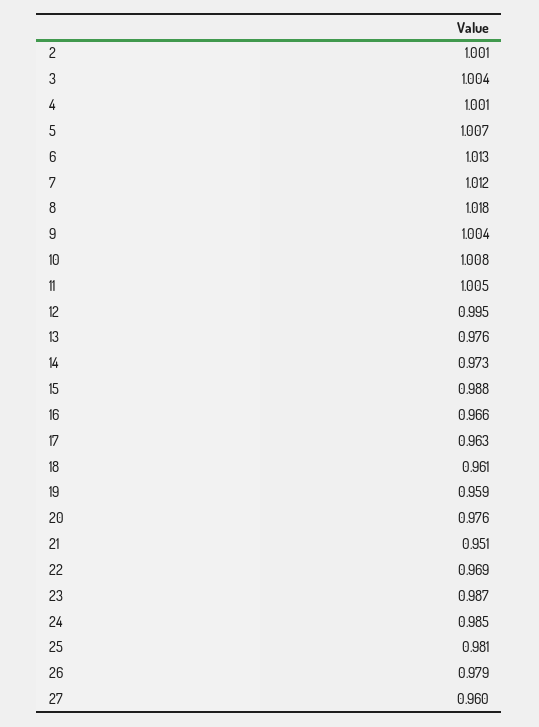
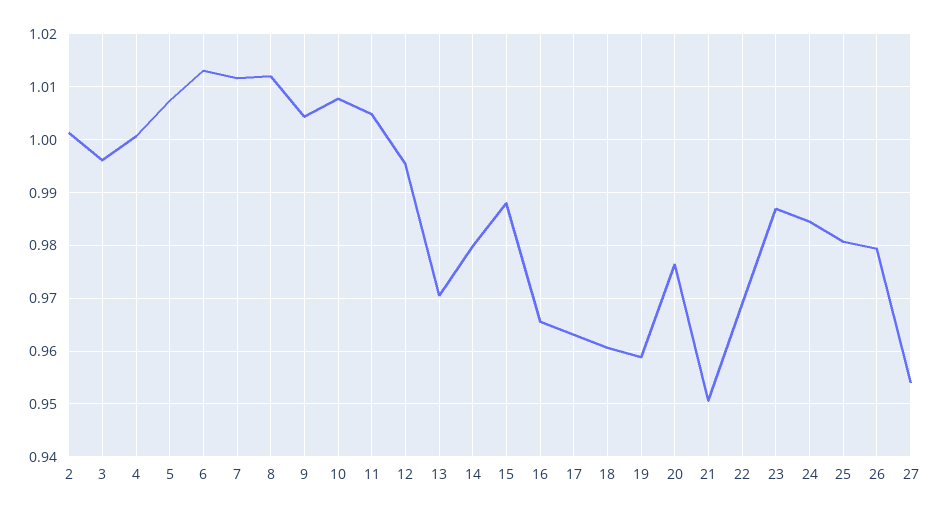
  {
    "2": 1.001,
-   "3": 1.004,
+   "3": 0.996,
    "4": 1.001,
    "5": 1.007,
    "6": 1.013,
    "7": 1.012,
-   "8": 1.018,
+   "8": 1.012,
    "9": 1.004,
    "10": 1.008,
    "11": 1.005,
    "12": 0.995,
-   "13": 0.976,
+   "13": 0.97,
-   "14": 0.973,
+   "14": 0.98,
    "15": 0.988,
    "16": 0.966,
    "17": 0.963,
    "18": 0.961,
    "19": 0.959,
    "20": 0.976,
    "21": 0.951,
    "22": 0.969,
    "23": 0.987,
    "24": 0.985,
    "25": 0.981,
    "26": 0.979,
-   "27": 0.96
+   "27": 0.954
  }

